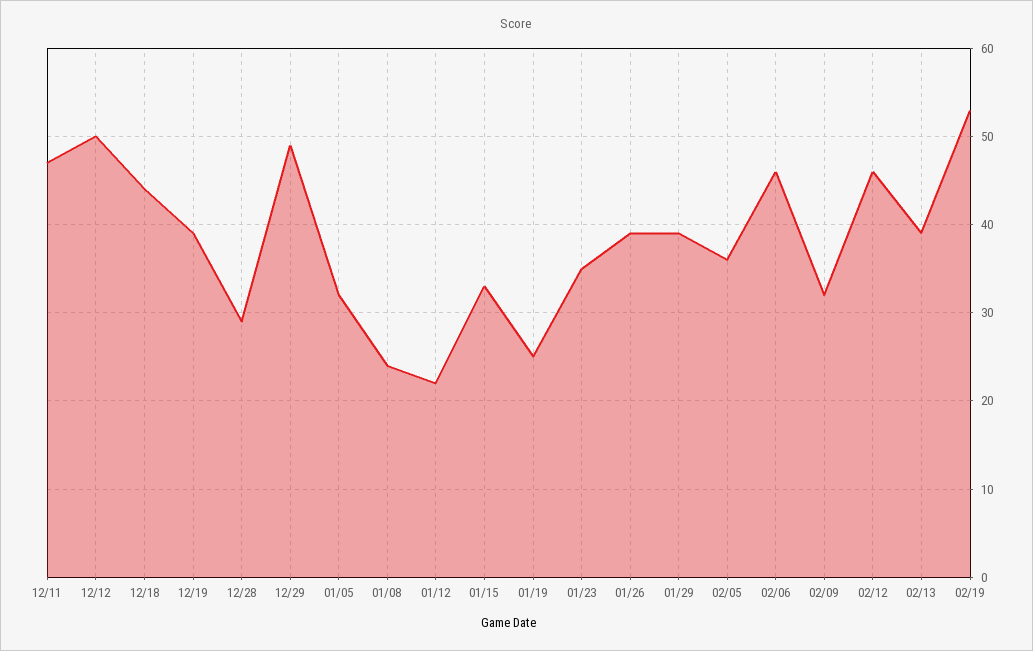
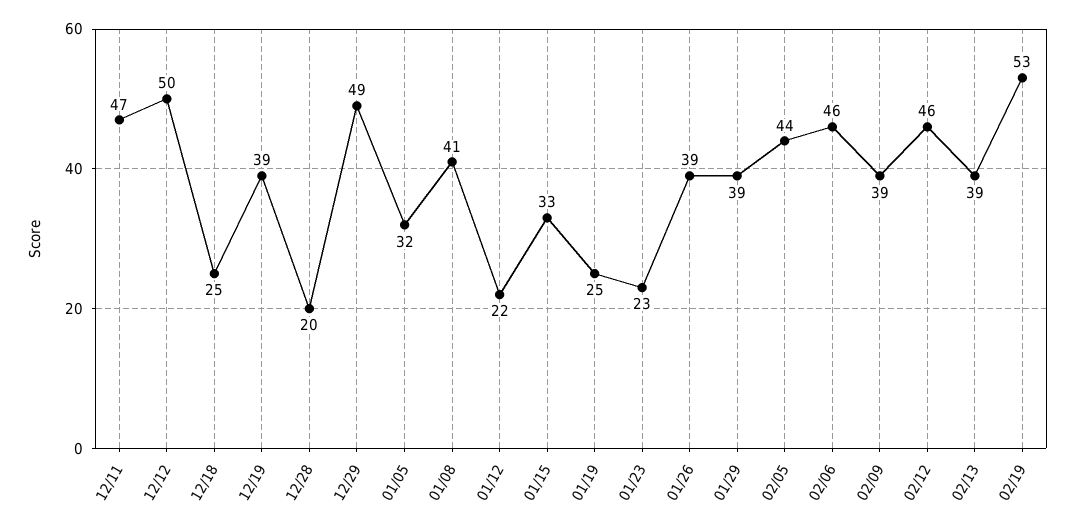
  {
    "12/11": 47,
    "12/12": 50,
-   "12/18": 44,
+   "12/18": 25,
    "12/19": 39,
-   "12/28": 29,
+   "12/28": 20,
    "12/29": 49,
    "01/05": 32,
-   "01/08": 24,
+   "01/08": 41,
    "01/12": 22,
    "01/15": 33,
    "01/19": 25,
-   "01/23": 35,
+   "01/23": 23,
    "01/26": 39,
    "01/29": 39,
-   "02/05": 36,
+   "02/05": 44,
    "02/06": 46,
-   "02/09": 32,
+   "02/09": 39,
    "02/12": 46,
    "02/13": 39,
    "02/19": 53
  }

